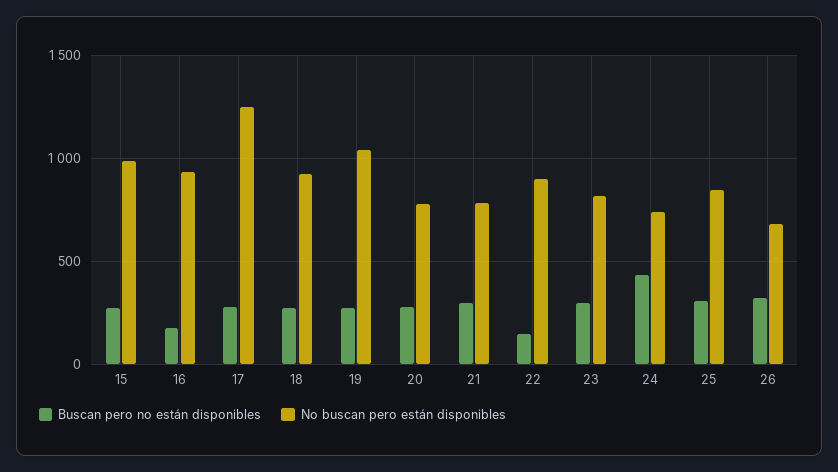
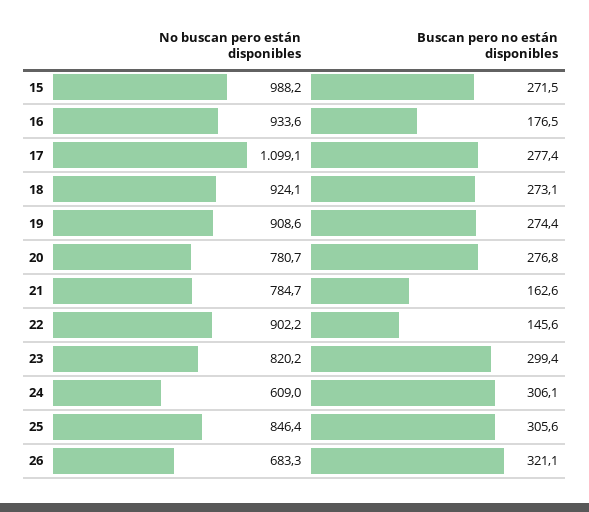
  {
    "Buscan pero no están disponibles": {
      "15": 271.5,
      "16": 176.5,
      "17": 277.4,
      "18": 273.1,
      "19": 274.4,
      "20": 276.8,
-     "21": 300,
+     "21": 162.6,
      "22": 145.6,
      "23": 299.4,
-     "24": 450,
+     "24": 306.1,
      "25": 305.6,
      "26": 321.1
    },
    "No buscan pero están disponibles": {
      "15": 988.2,
      "16": 933.6,
-     "17": 1250,
+     "17": 1099.1,
      "18": 924.1,
-     "19": 1050,
+     "19": 908.6,
      "20": 780.7,
      "21": 784.7,
      "22": 902.2,
      "23": 820.2,
-     "24": 750,
+     "24": 609,
      "25": 846.4,
      "26": 683.3
    }
  }

